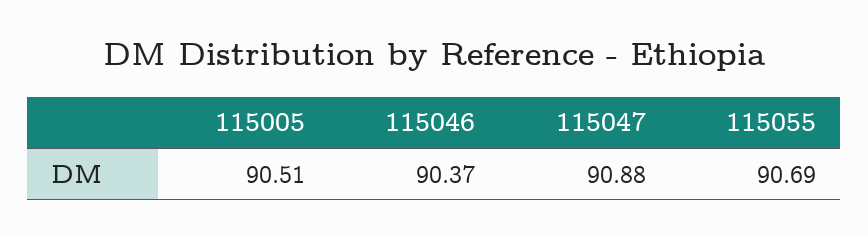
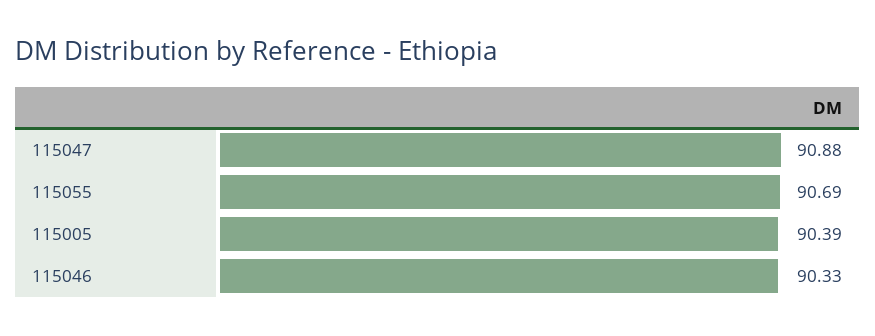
  {
-   "115005": 90.51,
+   "115005": 90.39,
-   "115046": 90.37,
+   "115046": 90.33,
    "115047": 90.88,
    "115055": 90.69
  }

